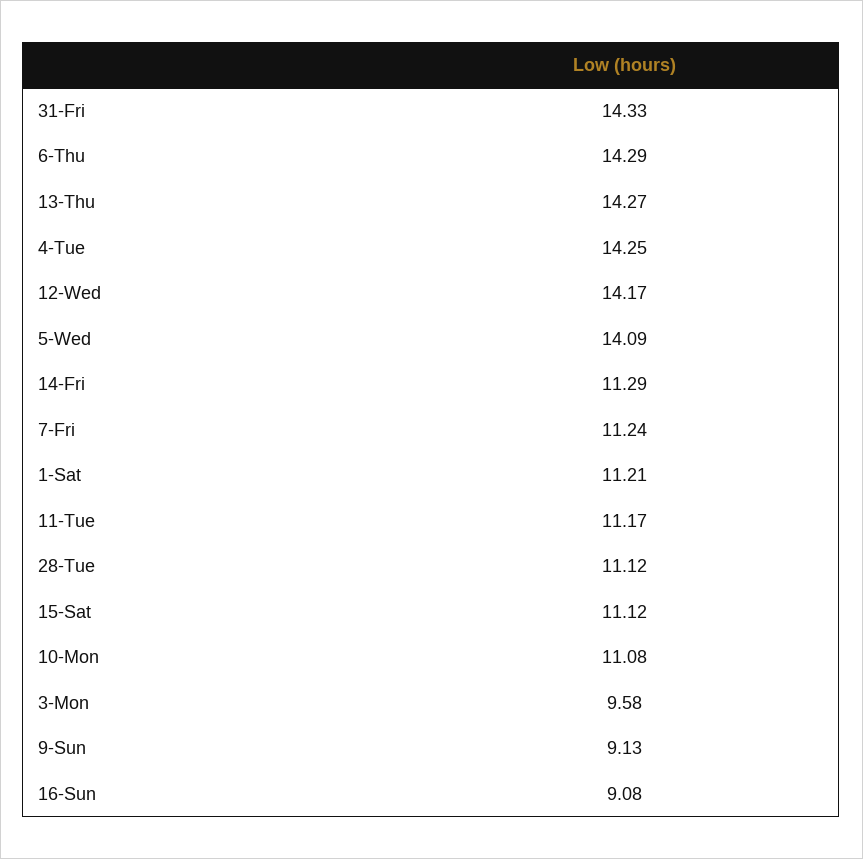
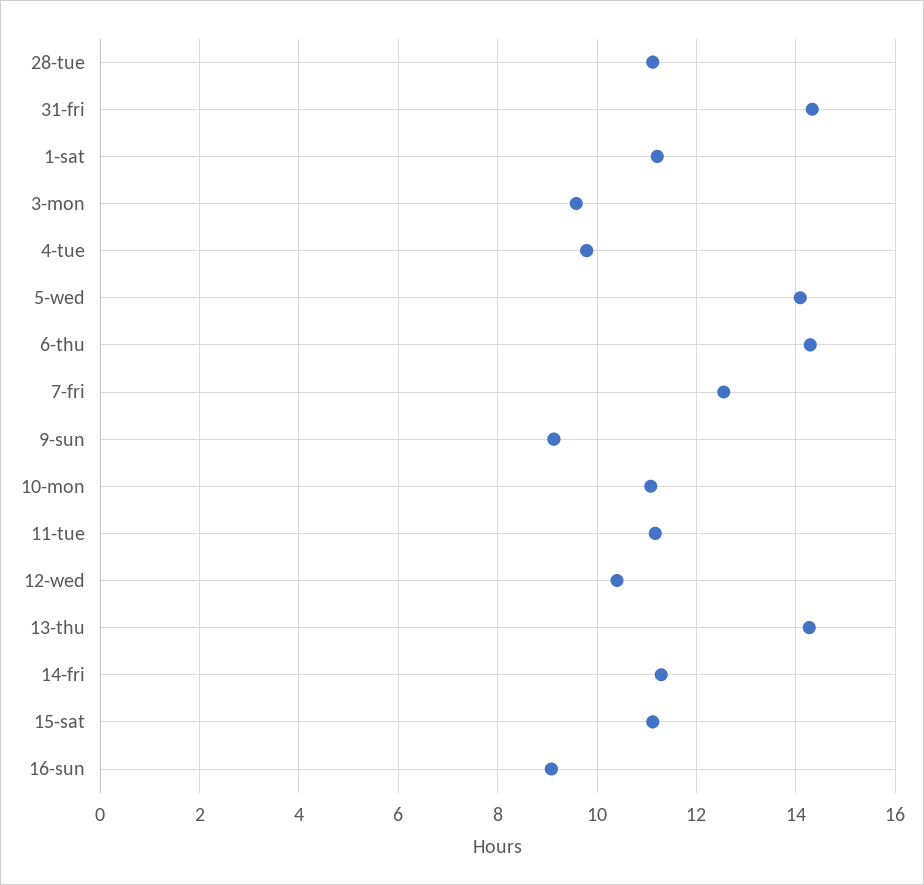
  {
    "31-Fri": 14.33,
    "6-Thu": 14.29,
    "13-Thu": 14.27,
-   "4-Tue": 14.25,
+   "4-Tue": 9.8,
-   "12-Wed": 14.17,
+   "12-Wed": 10.4,
    "5-Wed": 14.09,
    "14-Fri": 11.29,
-   "7-Fri": 11.24,
+   "7-Fri": 12.6,
    "1-Sat": 11.21,
    "11-Tue": 11.17,
    "28-Tue": 11.12,
    "15-Sat": 11.12,
    "10-Mon": 11.08,
    "3-Mon": 9.58,
    "9-Sun": 9.13,
    "16-Sun": 9.08
  }

